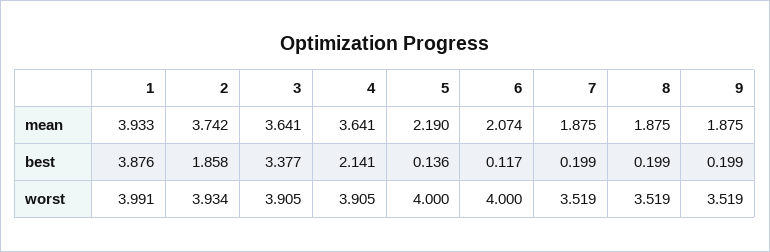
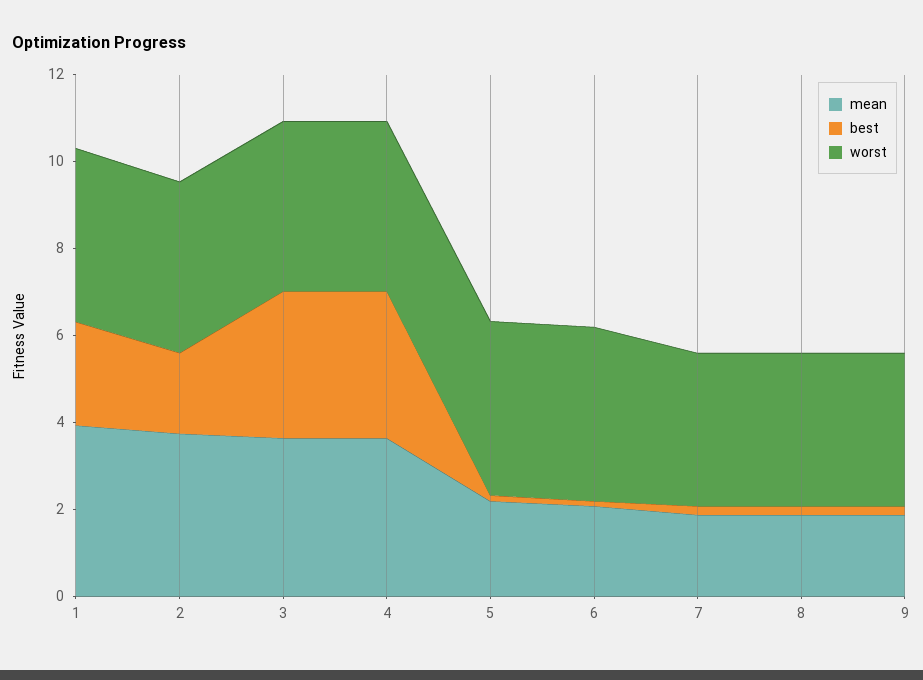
  {
    "mean": {
      "1": 3.933,
      "2": 3.742,
      "3": 3.641,
      "4": 3.641,
      "5": 2.19,
      "6": 2.074,
      "7": 1.875,
      "8": 1.875,
      "9": 1.875
    },
    "best": {
-     "1": 3.876,
+     "1": 2.5,
      "2": 1.858,
      "3": 3.377,
-     "4": 2.141,
+     "4": 3.5,
      "5": 0.136,
      "6": 0.117,
      "7": 0.199,
      "8": 0.199,
      "9": 0.199
    },
    "worst": {
      "1": 3.991,
      "2": 3.934,
      "3": 3.905,
      "4": 3.905,
      "5": 4,
      "6": 4,
      "7": 3.519,
      "8": 3.519,
      "9": 3.519
    }
  }

